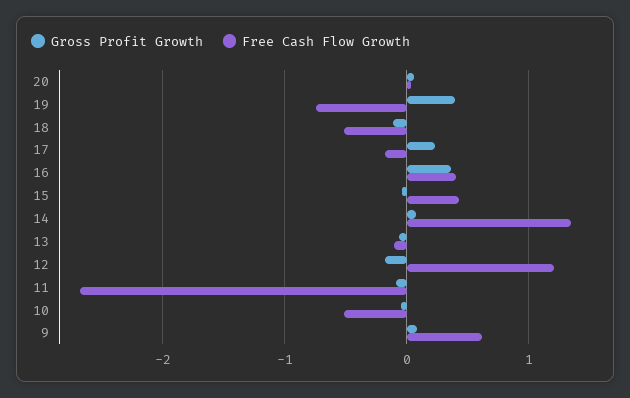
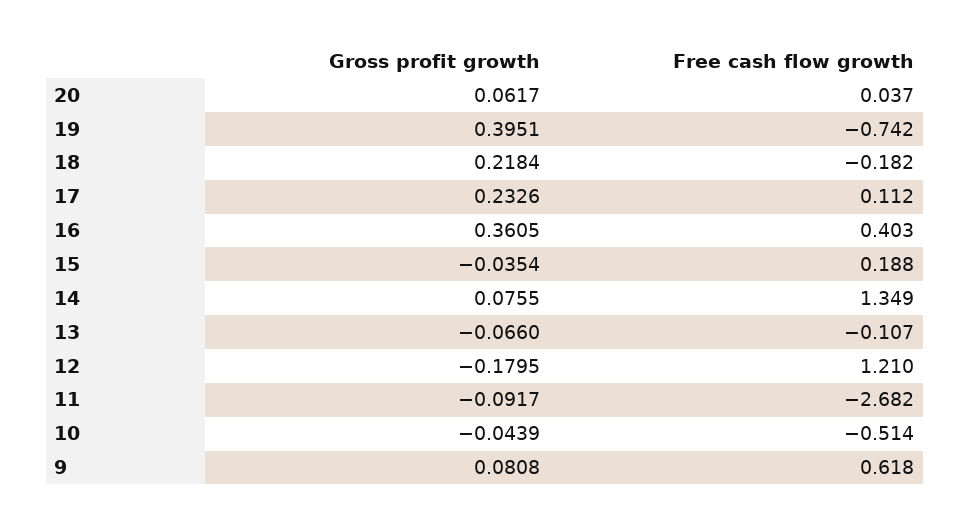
  {
    "Gross Profit Growth": {
      "20": 0.0617,
      "19": 0.3951,
-     "18": -0.1,
+     "18": 0.2184,
      "17": 0.2326,
      "16": 0.3605,
      "15": -0.0354,
      "14": 0.0755,
      "13": -0.066,
      "12": -0.1795,
      "11": -0.0917,
      "10": -0.0439,
      "9": 0.0808
    },
    "Free Cash Flow Growth": {
      "20": 0.037,
      "19": -0.742,
-     "18": -0.5,
+     "18": -0.182,
-     "17": -0.2,
+     "17": 0.112,
      "16": 0.403,
-     "15": 0.4,
+     "15": 0.188,
      "14": 1.349,
      "13": -0.107,
      "12": 1.21,
      "11": -2.682,
      "10": -0.514,
      "9": 0.618
    }
  }

